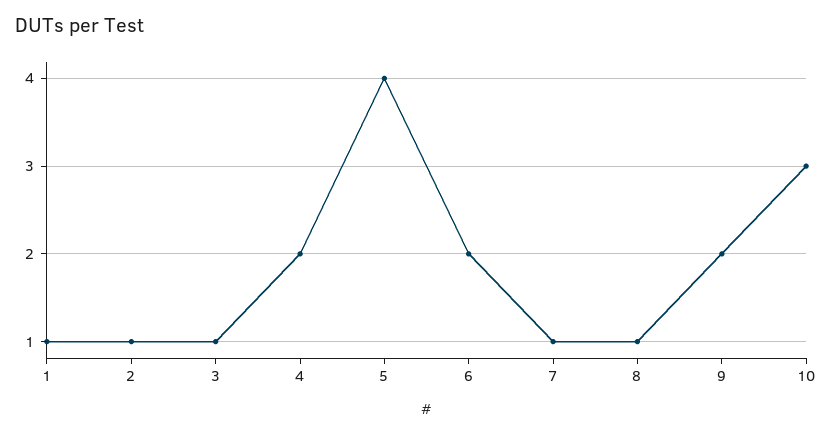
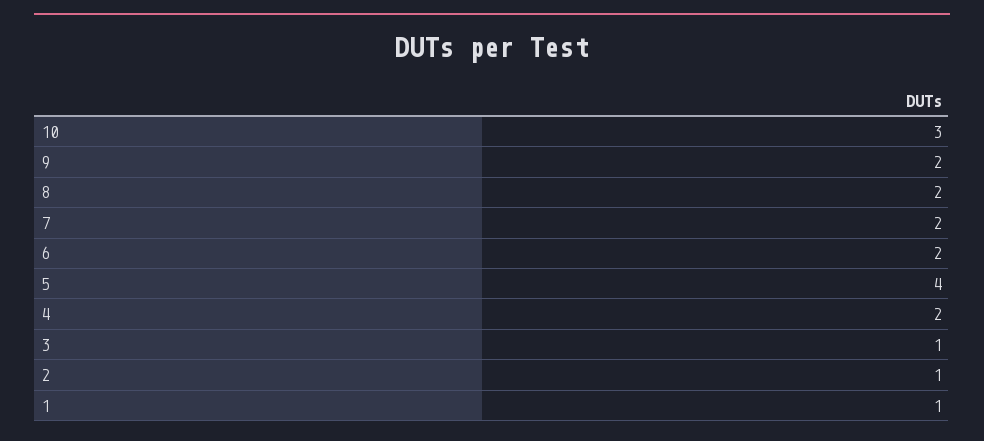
  {
    "1": 1,
    "2": 1,
    "3": 1,
    "4": 2,
    "5": 4,
    "6": 2,
-   "7": 1,
+   "7": 2,
-   "8": 1,
+   "8": 2,
    "9": 2,
    "10": 3
  }

